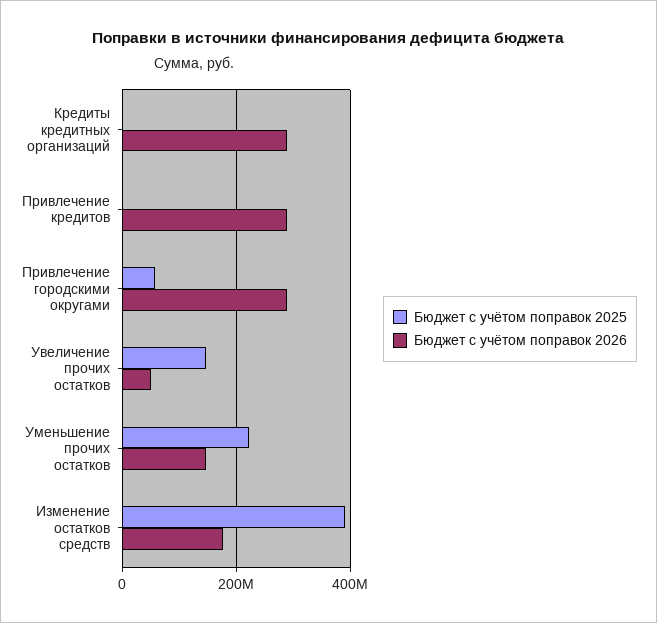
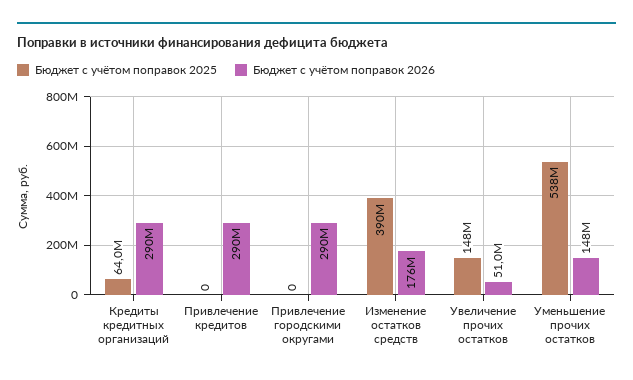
  {
    "Бюджет с учётом поправок 2025": {
-     "Кредиты кредитных организаций": 0,
+     "Кредиты кредитных организаций": 64000000,
      "Привлечение кредитов": 0,
-     "Привлечение городскими округами": 60000000,
+     "Привлечение городскими округами": 0,
      "Увеличение прочих остатков": 148000000,
-     "Уменьшение прочих остатков": 220000000,
+     "Уменьшение прочих остатков": 538000000,
      "Изменение остатков средств": 390000000
    },
    "Бюджет с учётом поправок 2026": {
      "Кредиты кредитных организаций": 290000000,
      "Привлечение кредитов": 290000000,
      "Привлечение городскими округами": 290000000,
      "Увеличение прочих остатков": 51000000,
      "Уменьшение прочих остатков": 148000000,
      "Изменение остатков средств": 176000000
    }
  }

